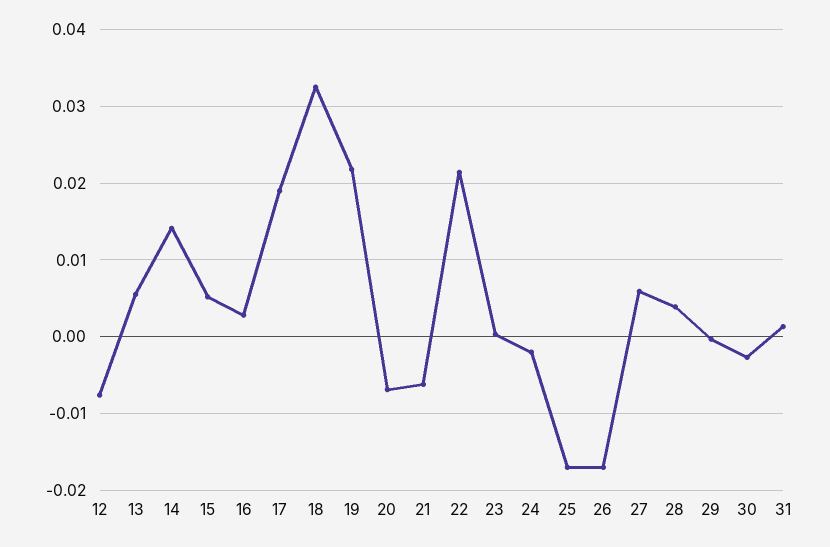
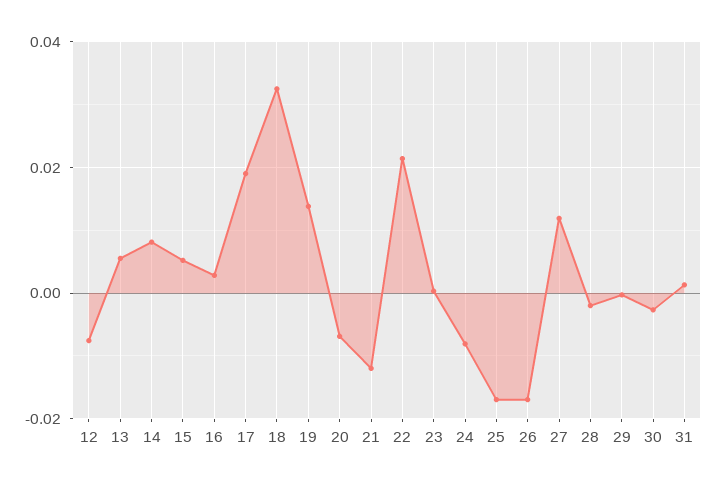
  {
    "12": -0.008,
    "13": 0.006,
-   "14": 0.014,
+   "14": 0.008,
    "15": 0.005,
    "16": 0.003,
    "17": 0.019,
    "18": 0.033,
-   "19": 0.022,
+   "19": 0.014,
    "20": -0.007,
-   "21": -0.006,
+   "21": -0.012,
    "22": 0.021,
    "23": 0,
-   "24": -0.002,
+   "24": -0.008,
    "25": -0.017,
    "26": -0.017,
-   "27": 0.006,
+   "27": 0.012,
-   "28": 0.004,
+   "28": -0.002,
    "29": 0,
    "30": -0.003,
    "31": 0.001
  }

